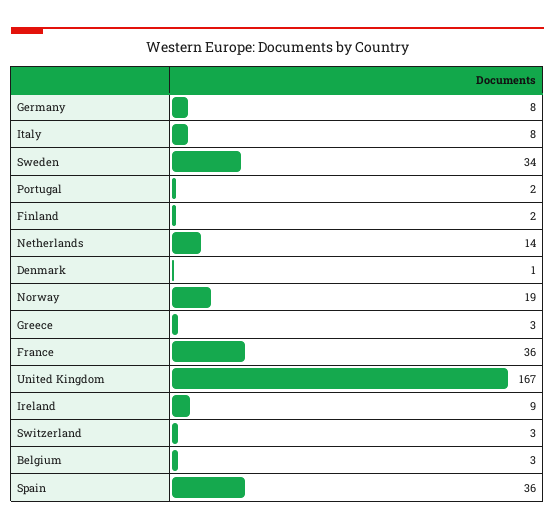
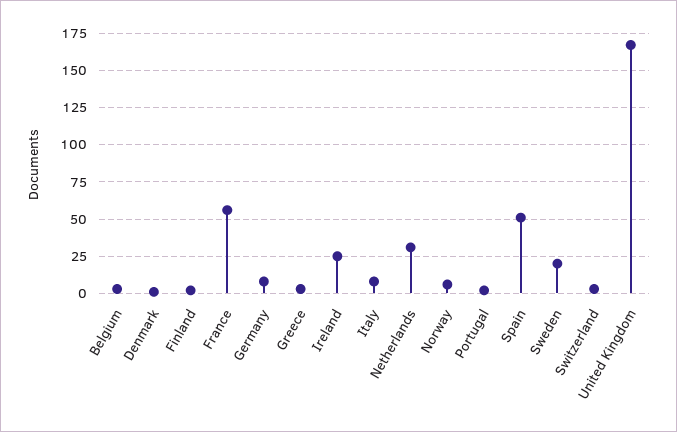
  {
    "Germany": 8,
    "Italy": 8,
-   "Sweden": 34,
+   "Sweden": 20,
    "Portugal": 2,
    "Finland": 2,
-   "Netherlands": 14,
+   "Netherlands": 30,
    "Denmark": 1,
-   "Norway": 19,
+   "Norway": 5,
    "Greece": 3,
-   "France": 36,
+   "France": 55,
    "United Kingdom": 167,
-   "Ireland": 9,
+   "Ireland": 25,
    "Switzerland": 3,
    "Belgium": 3,
-   "Spain": 36
+   "Spain": 50
  }

